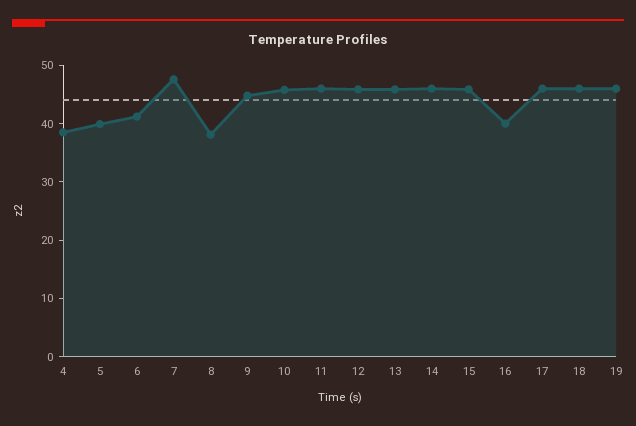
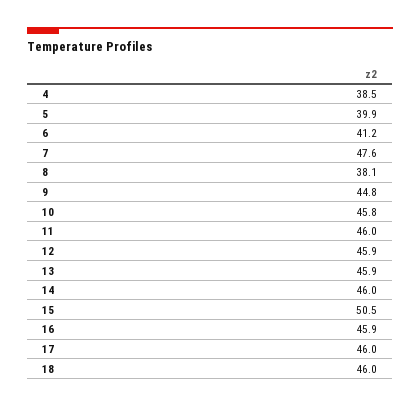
  {
    "4": 38.5,
    "5": 39.9,
    "6": 41.2,
    "7": 47.6,
    "8": 38.1,
    "9": 44.8,
    "10": 45.8,
    "11": 46,
    "12": 45.9,
    "13": 45.9,
    "14": 46,
-   "15": 46,
+   "15": 50.5,
-   "16": 40,
+   "16": 45.9,
    "17": 46,
-   "18": 46,
+   "18": 46
-   "19": 46
  }

